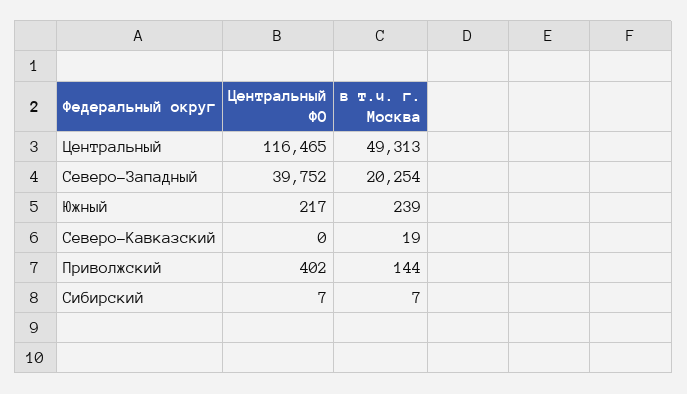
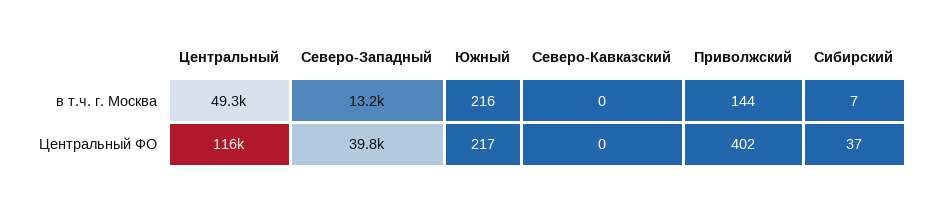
  {
    "Центральный ФО": {
      "Центральный": 116465,
      "Северо-Западный": 39752,
      "Южный": 217,
      "Северо-Кавказский": 0,
      "Приволжский": 402,
-     "Сибирский": 7
+     "Сибирский": 37
    },
    "в т.ч. г. Москва": {
      "Центральный": 49313,
-     "Северо-Западный": 20254,
+     "Северо-Западный": 13200,
-     "Южный": 239,
+     "Южный": 216,
-     "Северо-Кавказский": 19,
+     "Северо-Кавказский": 0,
      "Приволжский": 144,
      "Сибирский": 7
    }
  }

